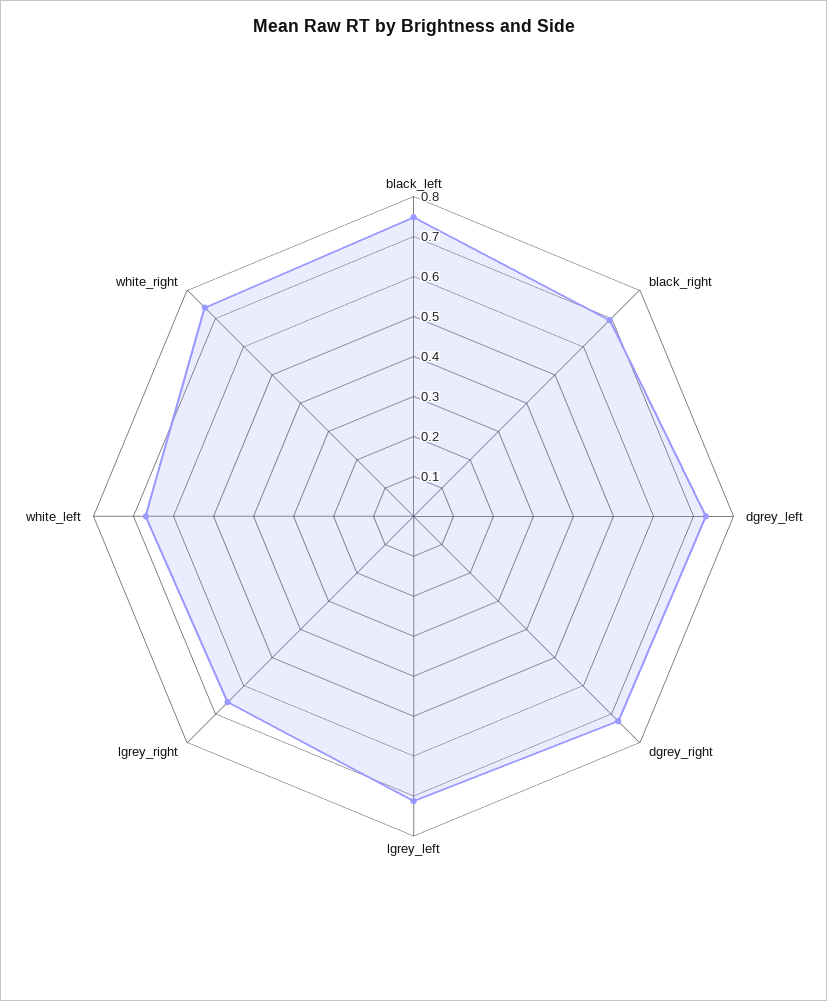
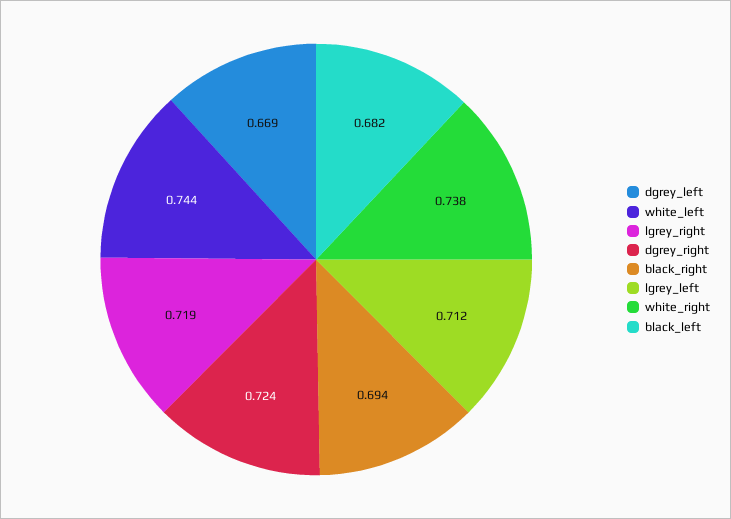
  {
-   "black_left": 0.75,
+   "black_left": 0.682,
    "black_right": 0.694,
-   "dgrey_left": 0.725,
+   "dgrey_left": 0.669,
    "dgrey_right": 0.724,
    "lgrey_left": 0.712,
-   "lgrey_right": 0.65,
+   "lgrey_right": 0.719,
-   "white_left": 0.675,
+   "white_left": 0.744,
    "white_right": 0.738
  }

